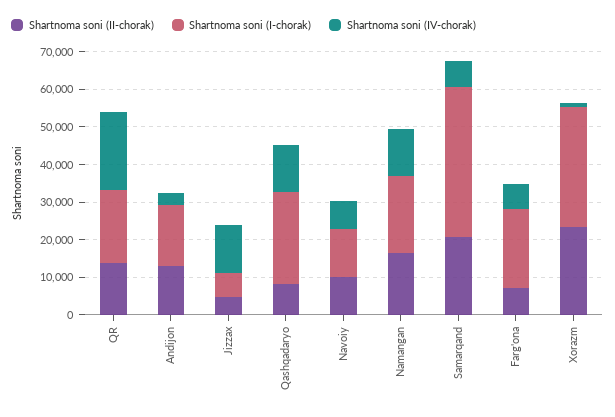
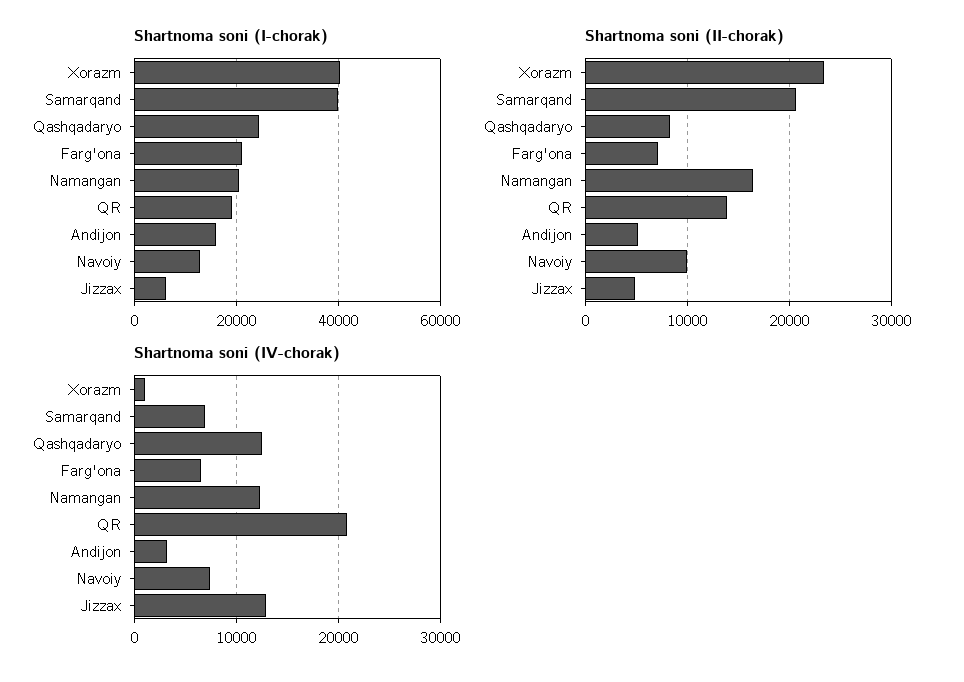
  {
    "Shartnoma soni (II-chorak)": {
      "QR": 14000,
-     "Andijon": 12500,
+     "Andijon": 5000,
      "Jizzax": 5000,
      "Qashqadaryo": 8000,
      "Navoiy": 10000,
      "Namangan": 17000,
      "Samarqand": 21000,
      "Farg'ona": 7000,
      "Xorazm": 23000
    },
    "Shartnoma soni (I-chorak)": {
      "QR": 20000,
      "Andijon": 16000,
      "Jizzax": 6000,
      "Qashqadaryo": 24000,
      "Navoiy": 12000,
      "Namangan": 20000,
      "Samarqand": 40000,
      "Farg'ona": 22000,
-     "Xorazm": 32500
+     "Xorazm": 40000
    },
    "Shartnoma soni (IV-chorak)": {
      "QR": 21000,
      "Andijon": 3000,
      "Jizzax": 13000,
      "Qashqadaryo": 13000,
      "Navoiy": 7000,
      "Namangan": 12000,
      "Samarqand": 7000,
      "Farg'ona": 7000,
      "Xorazm": 1000
    }
  }

